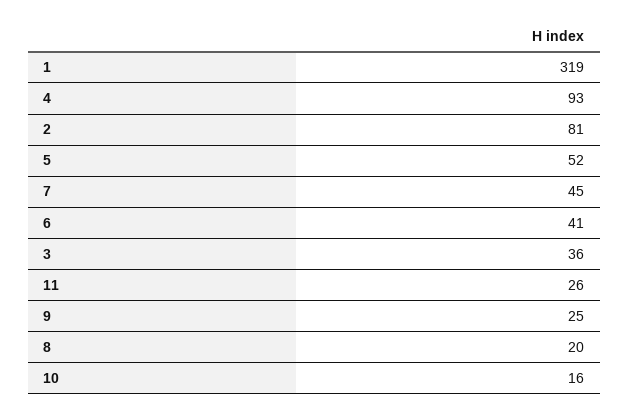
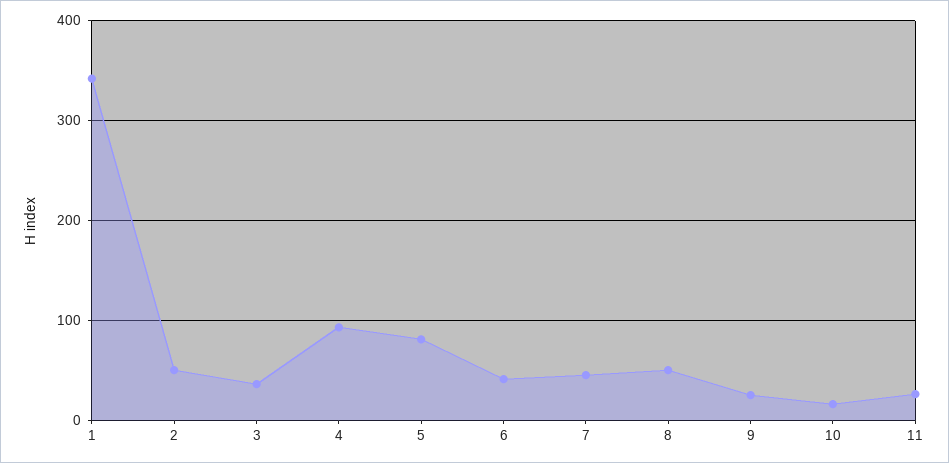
  {
-   "1": 319,
+   "1": 340,
    "4": 93,
-   "2": 81,
+   "2": 50,
-   "5": 52,
+   "5": 80,
    "7": 45,
    "6": 41,
    "3": 36,
    "11": 26,
    "9": 25,
-   "8": 20,
+   "8": 50,
    "10": 16
  }

